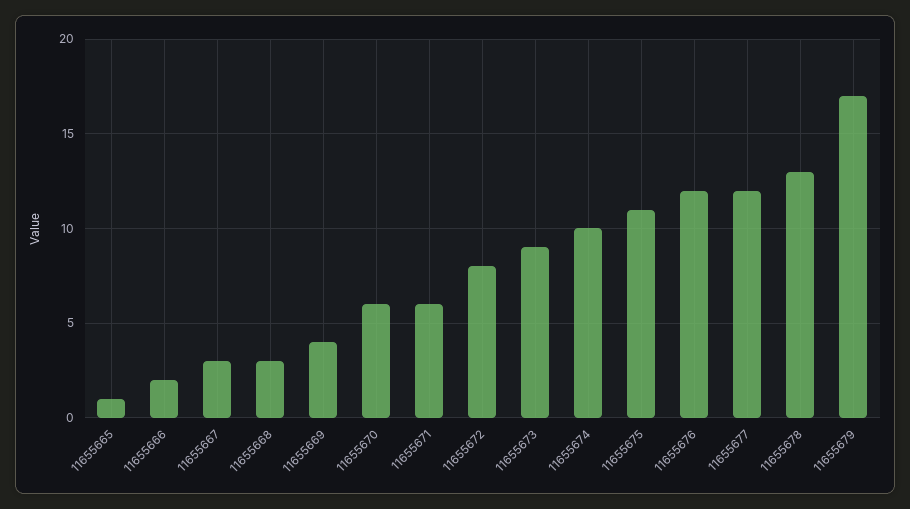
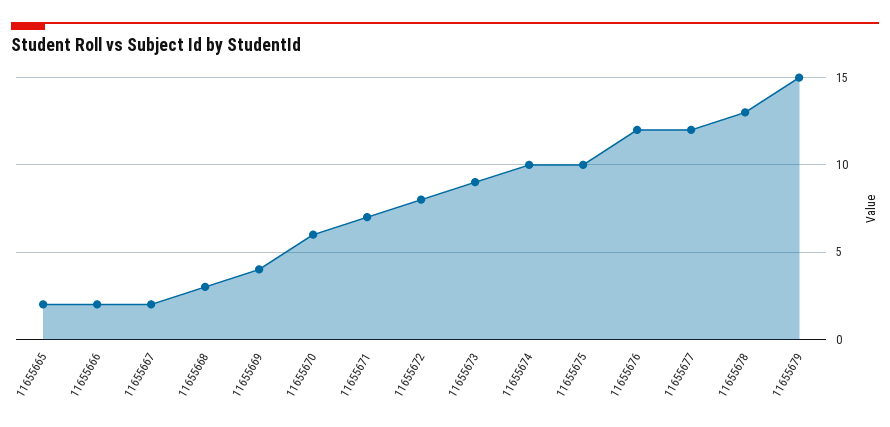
  {
-   "11655665": 1,
+   "11655665": 2,
    "11655666": 2,
-   "11655667": 3,
+   "11655667": 2,
    "11655668": 3,
    "11655669": 4,
    "11655670": 6,
-   "11655671": 6,
+   "11655671": 7,
    "11655672": 8,
    "11655673": 9,
    "11655674": 10,
-   "11655675": 11,
+   "11655675": 10,
    "11655676": 12,
    "11655677": 12,
    "11655678": 13,
-   "11655679": 17
+   "11655679": 15
  }

